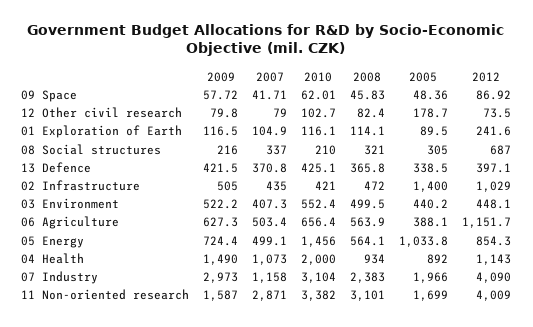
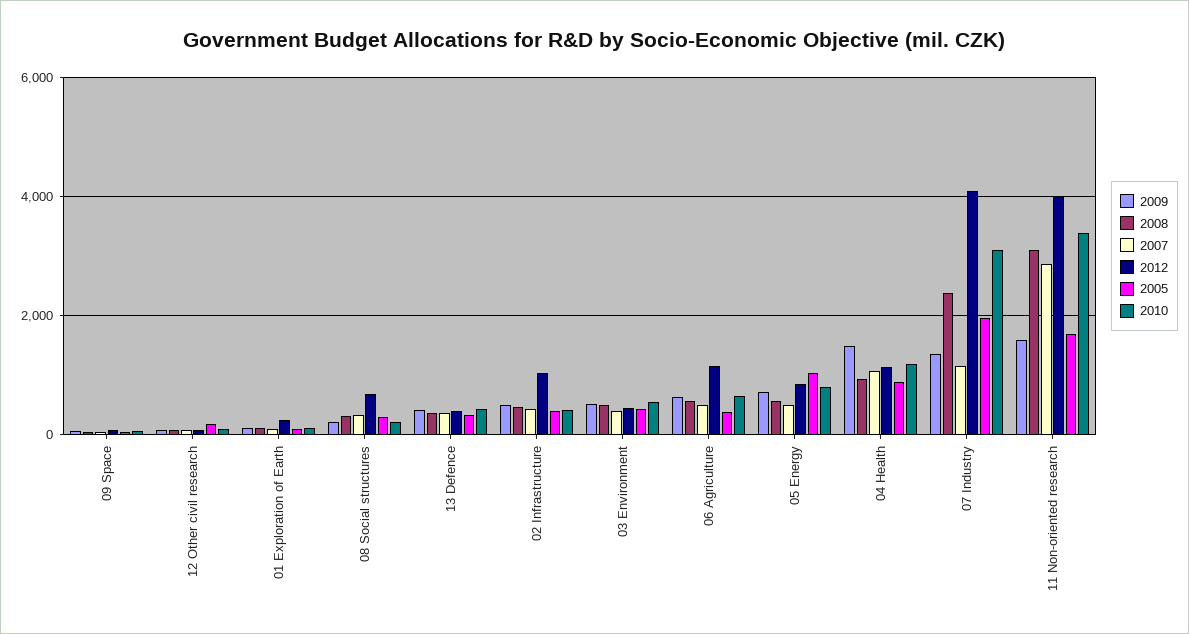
  {
    "2009": {
      "09 Space": 57.72,
      "12 Other civil research": 79.8,
      "01 Exploration of Earth": 116.5,
      "08 Social structures": 216,
      "13 Defence": 421.5,
      "02 Infrastructure": 505,
      "03 Environment": 522.2,
      "06 Agriculture": 627.3,
      "05 Energy": 724.4,
      "04 Health": 1490,
-     "07 Industry": 2973,
+     "07 Industry": 1400,
      "11 Non-oriented research": 1587
    },
    "2007": {
      "09 Space": 41.71,
      "12 Other civil research": 79,
      "01 Exploration of Earth": 104.9,
      "08 Social structures": 337,
      "13 Defence": 370.8,
      "02 Infrastructure": 435,
      "03 Environment": 407.3,
      "06 Agriculture": 503.4,
      "05 Energy": 499.1,
      "04 Health": 1073,
      "07 Industry": 1158,
      "11 Non-oriented research": 2871
    },
    "2010": {
      "09 Space": 62.01,
      "12 Other civil research": 102.7,
      "01 Exploration of Earth": 116.1,
      "08 Social structures": 210,
      "13 Defence": 425.1,
      "02 Infrastructure": 421,
      "03 Environment": 552.4,
      "06 Agriculture": 656.4,
-     "05 Energy": 1456,
+     "05 Energy": 800,
-     "04 Health": 2000,
+     "04 Health": 1200,
      "07 Industry": 3104,
      "11 Non-oriented research": 3382
    },
    "2008": {
      "09 Space": 45.83,
      "12 Other civil research": 82.4,
      "01 Exploration of Earth": 114.1,
      "08 Social structures": 321,
      "13 Defence": 365.8,
      "02 Infrastructure": 472,
      "03 Environment": 499.5,
      "06 Agriculture": 563.9,
      "05 Energy": 564.1,
      "04 Health": 934,
      "07 Industry": 2383,
      "11 Non-oriented research": 3101
    },
    "2005": {
      "09 Space": 48.36,
      "12 Other civil research": 178.7,
      "01 Exploration of Earth": 89.5,
      "08 Social structures": 305,
      "13 Defence": 338.5,
-     "02 Infrastructure": 1400,
+     "02 Infrastructure": 400,
      "03 Environment": 440.2,
      "06 Agriculture": 388.1,
      "05 Energy": 1033.8,
      "04 Health": 892,
      "07 Industry": 1966,
      "11 Non-oriented research": 1699
    },
    "2012": {
      "09 Space": 86.92,
      "12 Other civil research": 73.5,
      "01 Exploration of Earth": 241.6,
      "08 Social structures": 687,
      "13 Defence": 397.1,
      "02 Infrastructure": 1029,
      "03 Environment": 448.1,
      "06 Agriculture": 1151.7,
      "05 Energy": 854.3,
      "04 Health": 1143,
      "07 Industry": 4090,
      "11 Non-oriented research": 4009
    }
  }

